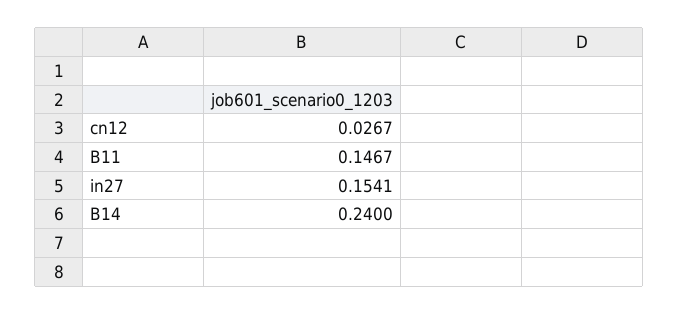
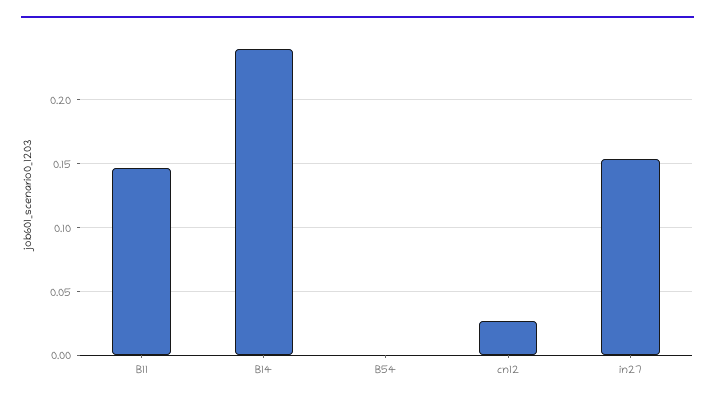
  {
    "cn12": 0.0267,
    "B11": 0.1467,
    "in27": 0.1541,
-   "B14": 0.24
+   "B14": 0.24,
+   "B54": 0
  }

